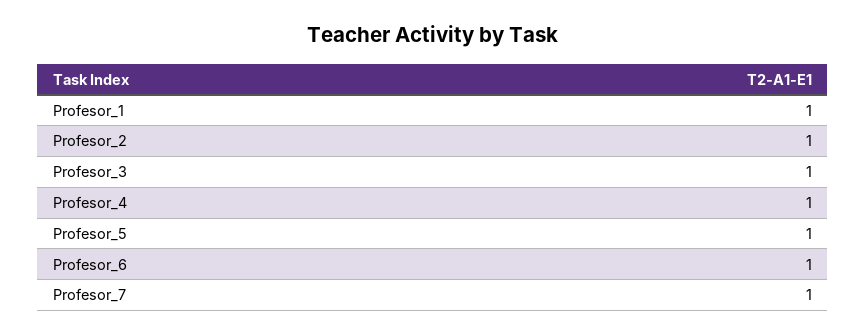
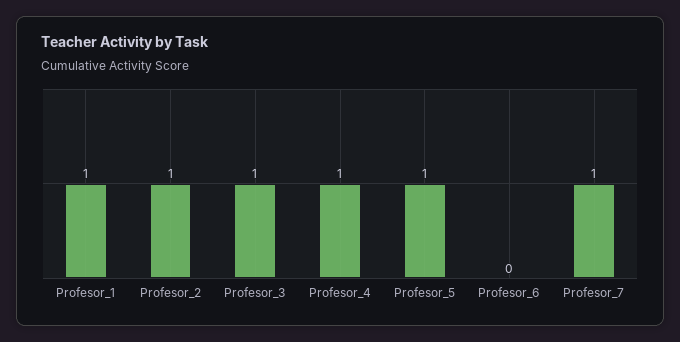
  {
    "Profesor_1": 1,
    "Profesor_2": 1,
    "Profesor_3": 1,
    "Profesor_4": 1,
    "Profesor_5": 1,
-   "Profesor_6": 1,
+   "Profesor_6": 0,
    "Profesor_7": 1
  }

